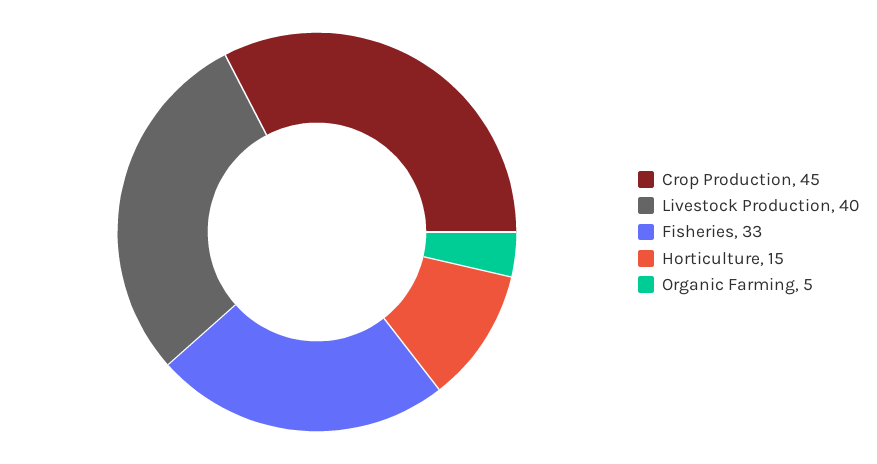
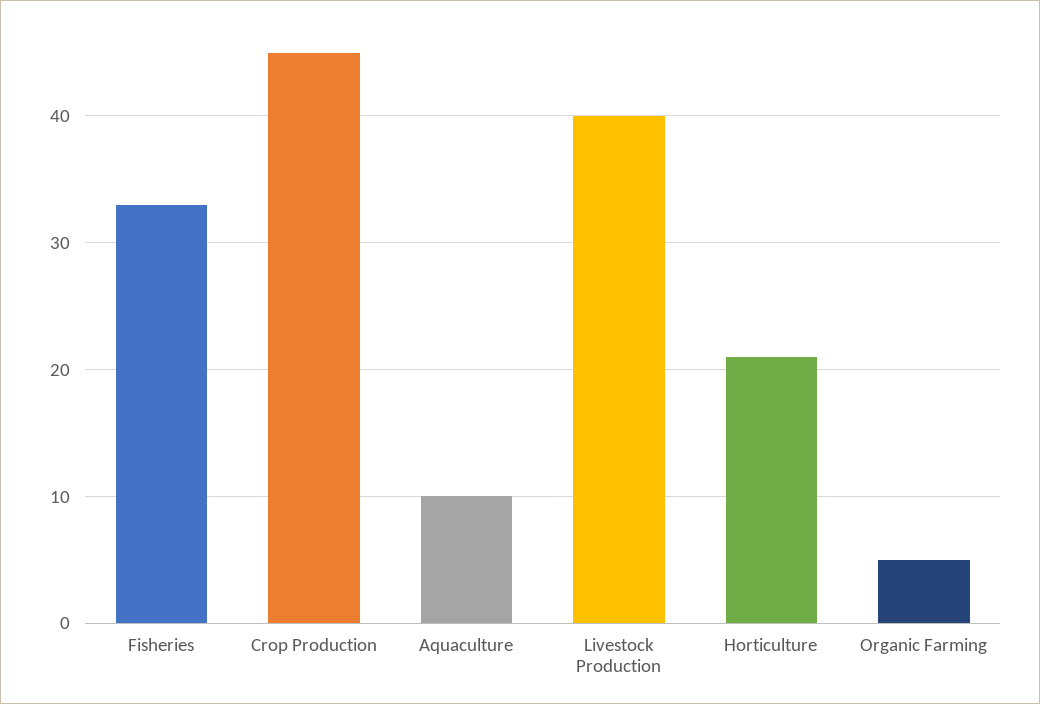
  {
    "Crop Production": 45,
    "Livestock Production": 40,
    "Fisheries": 33,
-   "Horticulture": 15,
+   "Horticulture": 21,
-   "Organic Farming": 5
+   "Organic Farming": 5,
+   "Aquaculture": 10
  }

